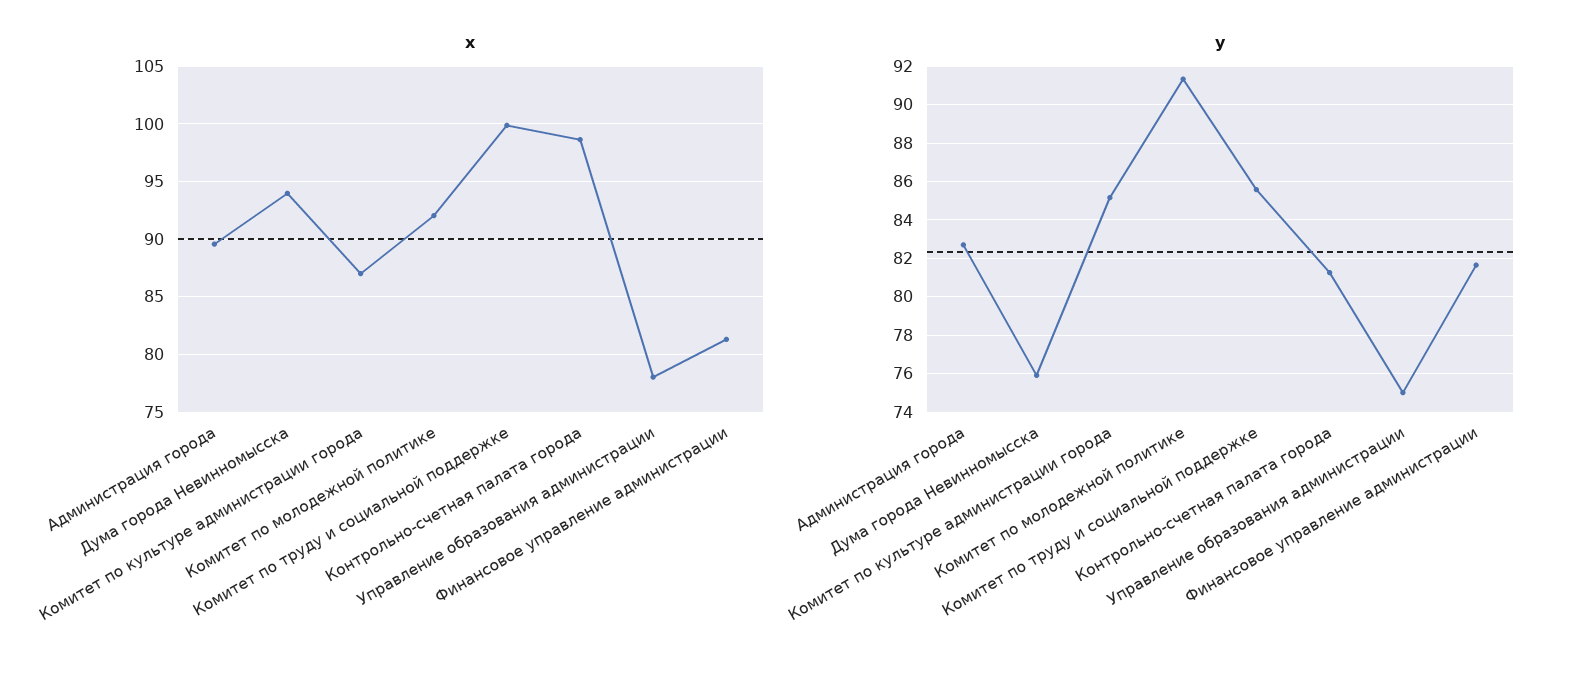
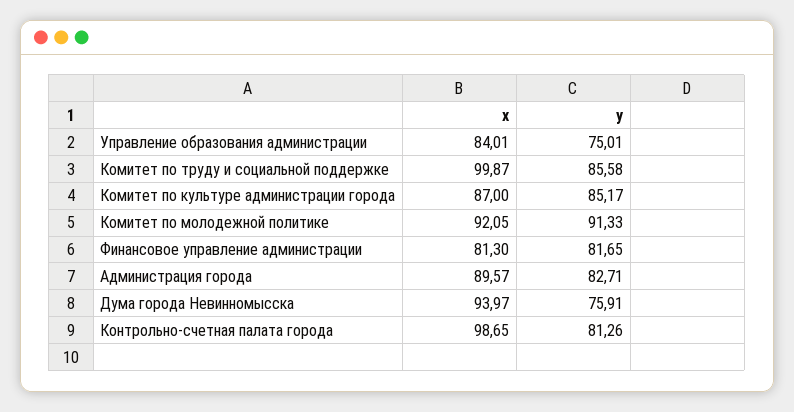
  {
    "x": {
      "Администрация города": 89.57,
      "Дума города Невинномысска": 93.97,
      "Комитет по культуре администрации города": 87,
      "Комитет по молодежной политике": 92.05,
      "Комитет по труду и социальной поддержке": 99.87,
      "Контрольно-счетная палата города": 98.65,
-     "Управление образования администрации": 78,
+     "Управление образования администрации": 84.01,
      "Финансовое управление администрации": 81.3
    },
    "y": {
      "Администрация города": 82.71,
      "Дума города Невинномысска": 75.91,
      "Комитет по культуре администрации города": 85.17,
      "Комитет по молодежной политике": 91.33,
      "Комитет по труду и социальной поддержке": 85.58,
      "Контрольно-счетная палата города": 81.26,
      "Управление образования администрации": 75.01,
      "Финансовое управление администрации": 81.65
    }
  }

